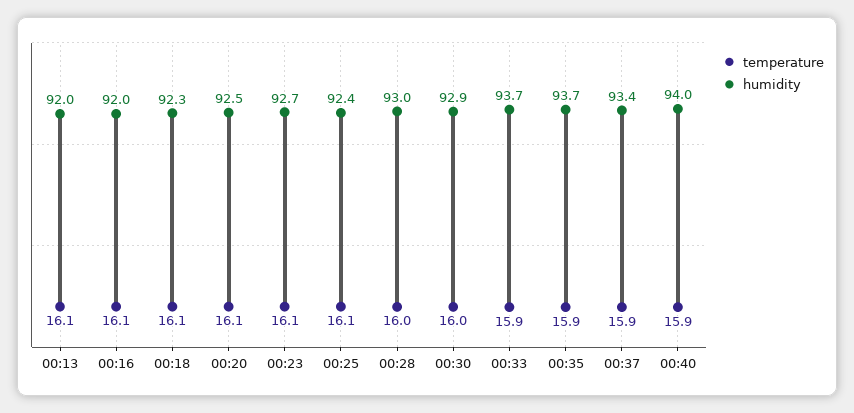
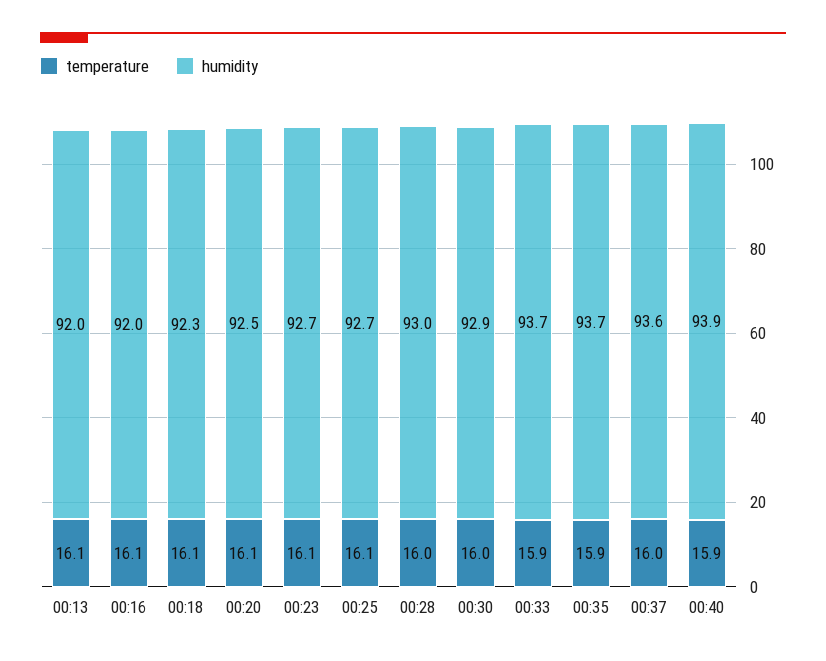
  {
    "temperature": {
      "00:13": 16.1,
      "00:16": 16.1,
      "00:18": 16.1,
      "00:20": 16.1,
      "00:23": 16.1,
      "00:25": 16.1,
      "00:28": 16,
      "00:30": 16,
      "00:33": 15.9,
      "00:35": 15.9,
-     "00:37": 15.9,
+     "00:37": 16,
      "00:40": 15.9
    },
    "humidity": {
      "00:13": 92,
      "00:16": 92,
      "00:18": 92.3,
      "00:20": 92.5,
      "00:23": 92.7,
-     "00:25": 92.4,
+     "00:25": 92.7,
      "00:28": 93,
      "00:30": 92.9,
      "00:33": 93.7,
      "00:35": 93.7,
-     "00:37": 93.4,
+     "00:37": 93.6,
-     "00:40": 94
+     "00:40": 93.9
    }
  }

